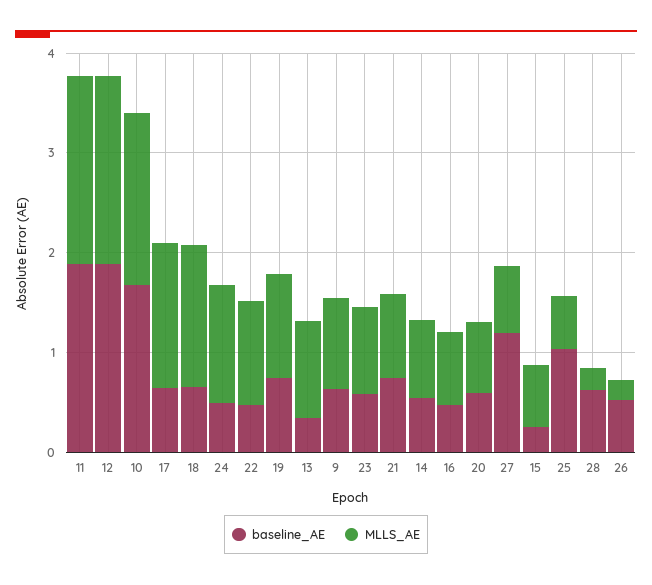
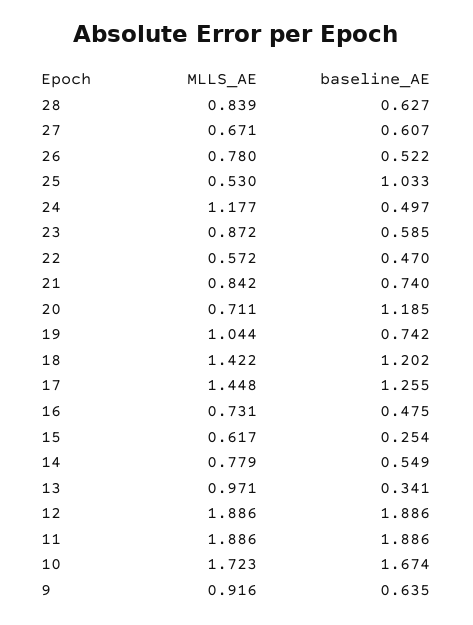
  {
    "baseline_AE": {
      "11": 1.886,
      "12": 1.886,
      "10": 1.674,
-     "17": 0.6,
+     "17": 1.255,
-     "18": 0.6,
+     "18": 1.202,
      "24": 0.497,
      "22": 0.47,
      "19": 0.742,
      "13": 0.341,
      "9": 0.635,
      "23": 0.585,
      "21": 0.74,
      "14": 0.549,
      "16": 0.475,
-     "20": 0.6,
+     "20": 1.185,
-     "27": 1.2,
+     "27": 0.607,
      "15": 0.254,
      "25": 1.033,
      "28": 0.627,
      "26": 0.522
    },
    "MLLS_AE": {
      "11": 1.886,
      "12": 1.886,
      "10": 1.723,
      "17": 1.448,
      "18": 1.422,
      "24": 1.177,
-     "22": 1,
+     "22": 0.572,
      "19": 1.044,
      "13": 0.971,
      "9": 0.916,
      "23": 0.872,
      "21": 0.842,
      "14": 0.779,
      "16": 0.731,
      "20": 0.711,
      "27": 0.671,
      "15": 0.617,
      "25": 0.53,
-     "28": 0.2,
+     "28": 0.839,
-     "26": 0.2
+     "26": 0.78
    }
  }

